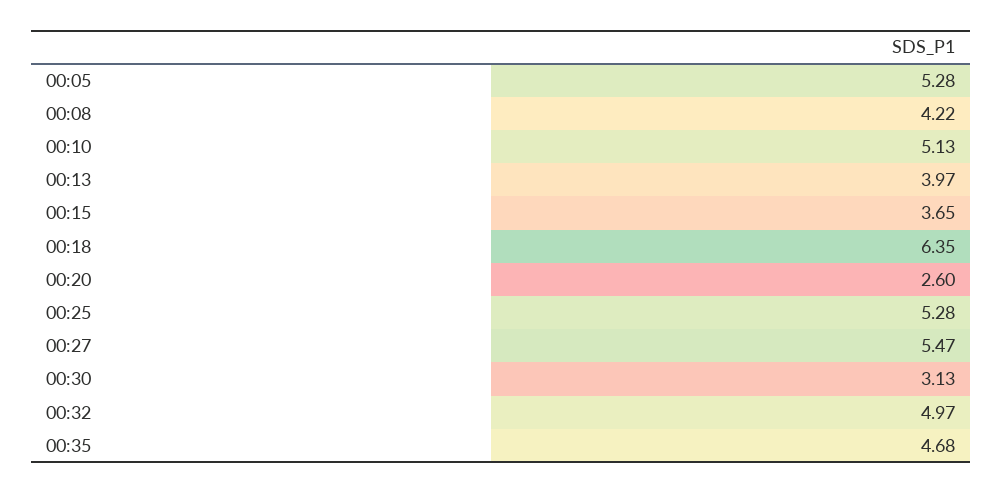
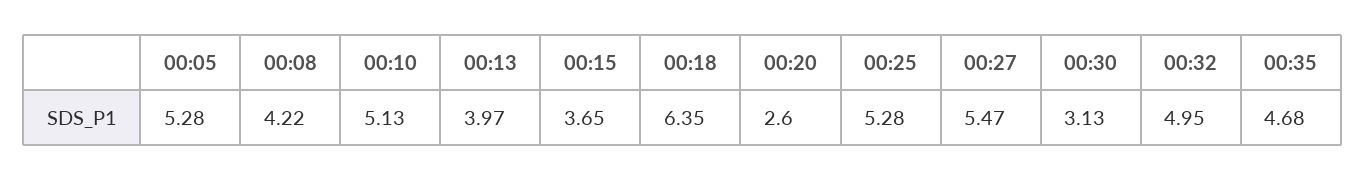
  {
    "00:05": 5.28,
    "00:08": 4.22,
    "00:10": 5.13,
    "00:13": 3.97,
    "00:15": 3.65,
    "00:18": 6.35,
    "00:20": 2.6,
    "00:25": 5.28,
    "00:27": 5.47,
    "00:30": 3.13,
-   "00:32": 4.97,
+   "00:32": 4.95,
    "00:35": 4.68
  }

